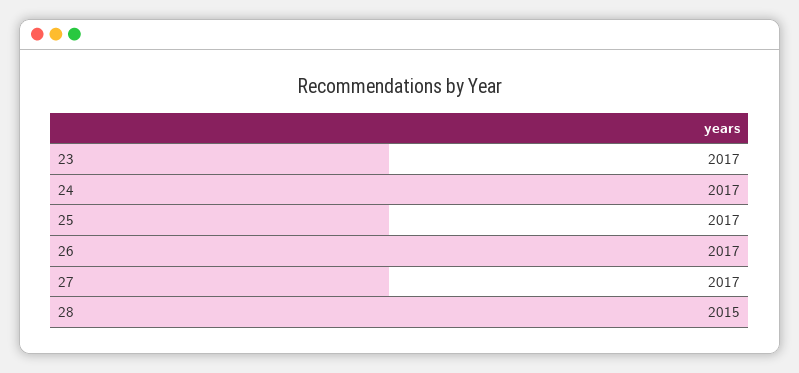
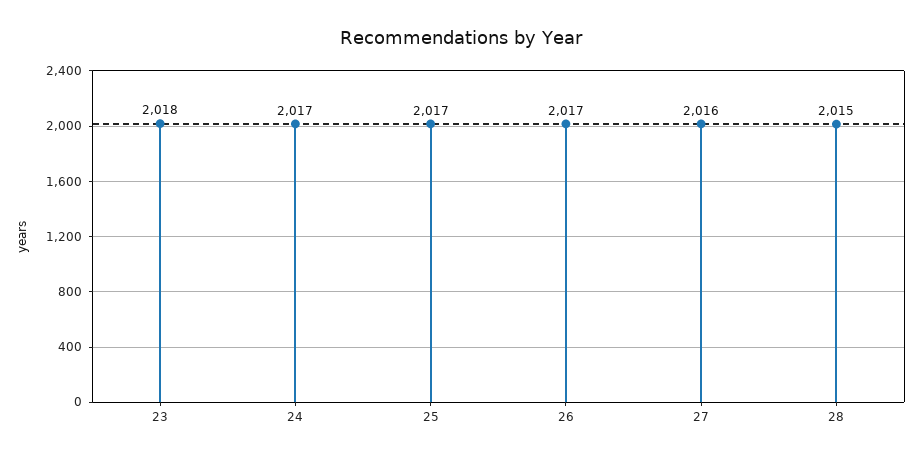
  {
-   "23": 2017,
+   "23": 2018,
    "24": 2017,
    "25": 2017,
    "26": 2017,
-   "27": 2017,
+   "27": 2016,
    "28": 2015
  }

